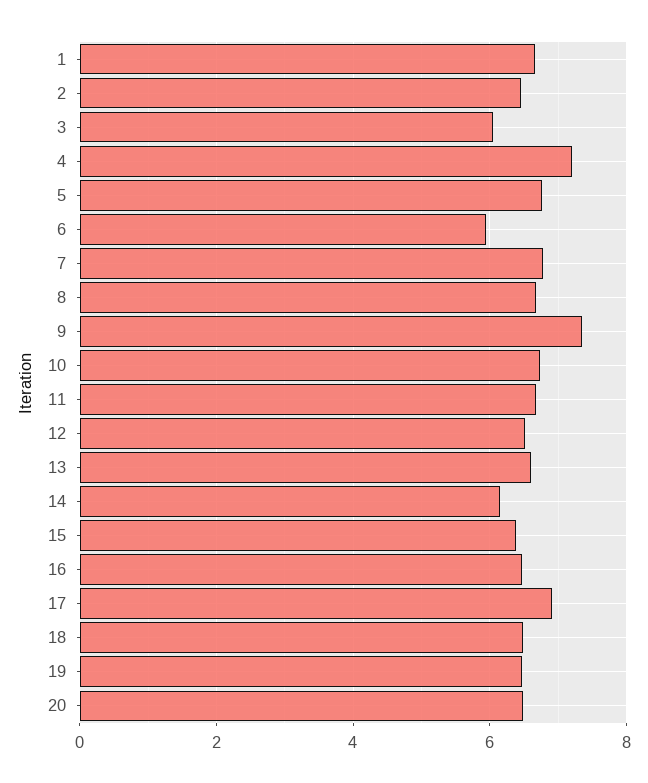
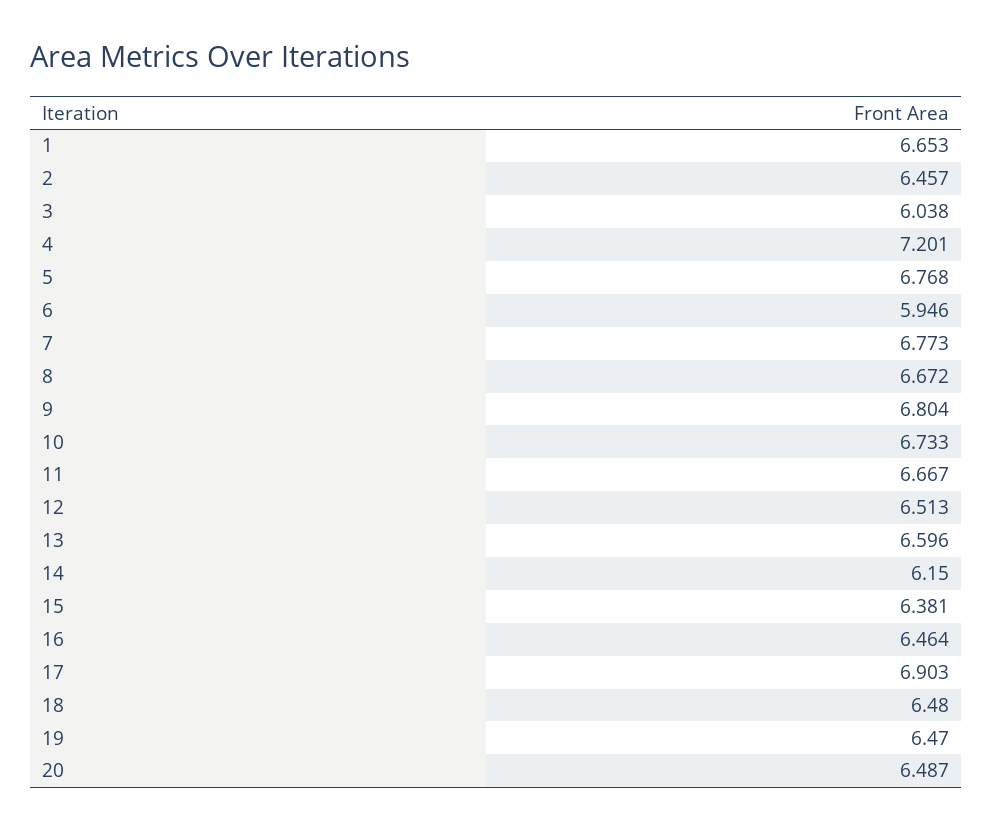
  {
    "1": 6.653,
    "2": 6.457,
    "3": 6.038,
    "4": 7.201,
    "5": 6.768,
    "6": 5.946,
    "7": 6.773,
    "8": 6.672,
-   "9": 7.4,
+   "9": 6.804,
    "10": 6.733,
    "11": 6.667,
    "12": 6.513,
    "13": 6.596,
    "14": 6.15,
    "15": 6.381,
    "16": 6.464,
    "17": 6.903,
    "18": 6.48,
    "19": 6.47,
    "20": 6.487
  }

